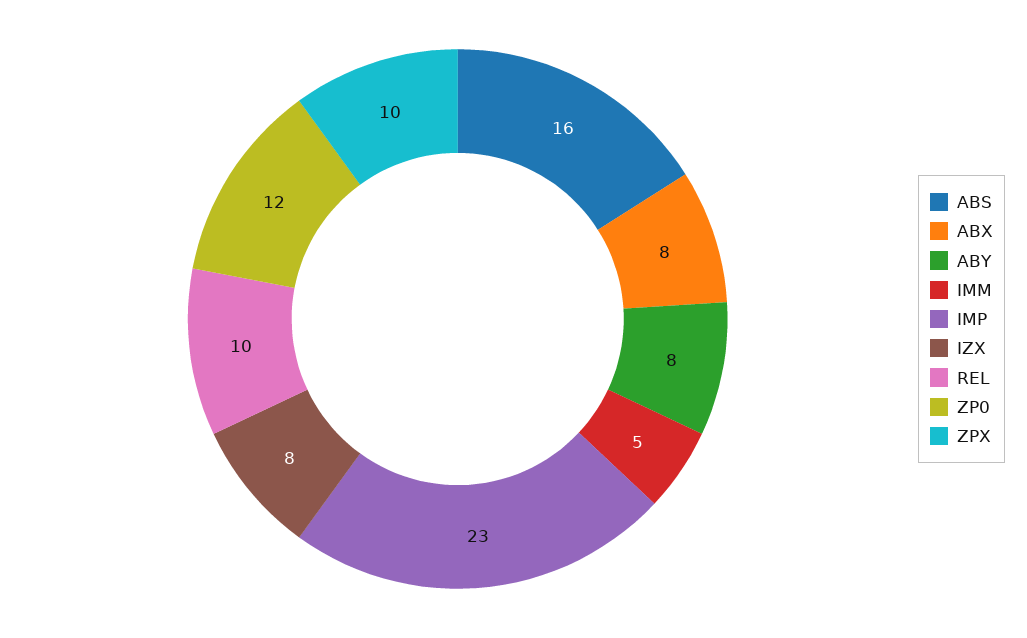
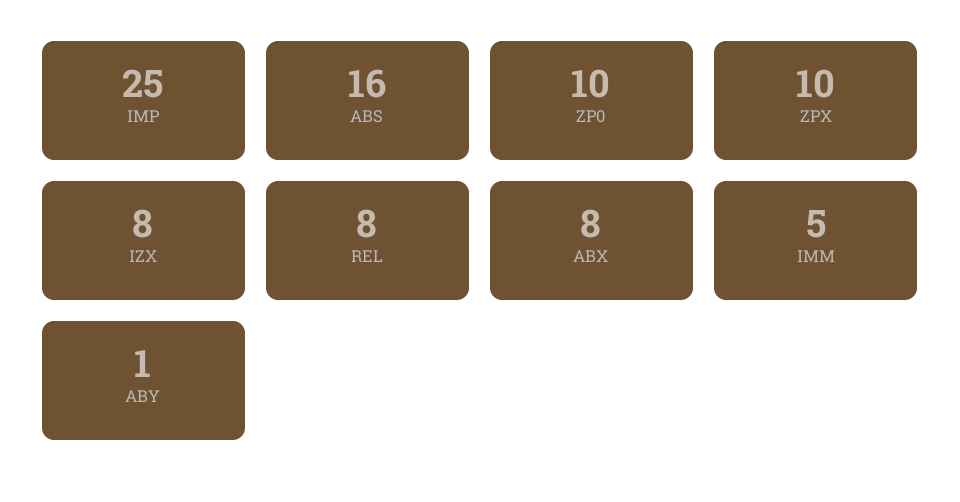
  {
    "ABS": 16,
    "ABX": 8,
-   "ABY": 8,
+   "ABY": 1,
    "IMM": 5,
-   "IMP": 23,
+   "IMP": 25,
    "IZX": 8,
-   "REL": 10,
+   "REL": 8,
-   "ZP0": 12,
+   "ZP0": 10,
    "ZPX": 10
  }

